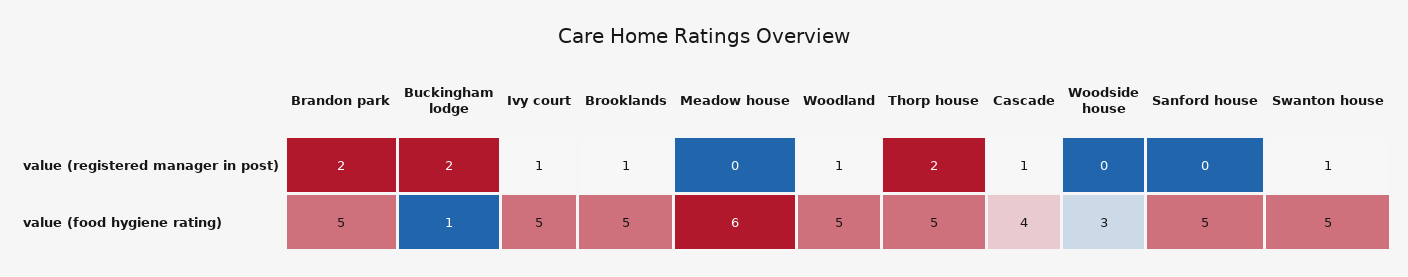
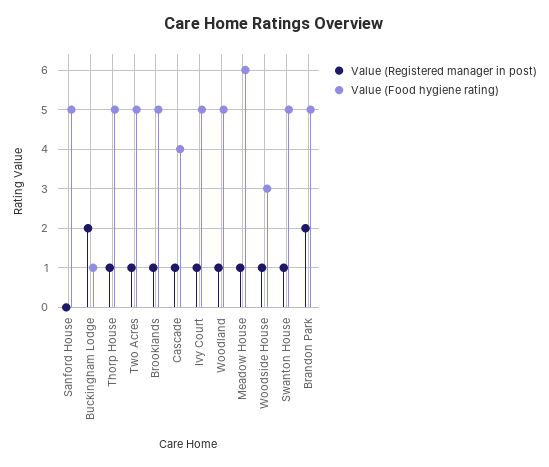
  {
    "value (registered manager in post)": {
      "Brandon park": 2,
      "Buckingham lodge": 2,
      "Ivy court": 1,
      "Brooklands": 1,
-     "Meadow house": 0,
+     "Meadow house": 1,
      "Woodland": 1,
-     "Thorp house": 2,
+     "Thorp house": 1,
      "Cascade": 1,
-     "Woodside house": 0,
+     "Woodside house": 1,
      "Sanford house": 0,
-     "Swanton house": 1
+     "Swanton house": 1,
+     "Two Acres": 1
    },
    "value (food hygiene rating)": {
      "Brandon park": 5,
      "Buckingham lodge": 1,
      "Ivy court": 5,
      "Brooklands": 5,
      "Meadow house": 6,
      "Woodland": 5,
      "Thorp house": 5,
      "Cascade": 4,
      "Woodside house": 3,
      "Sanford house": 5,
-     "Swanton house": 5
+     "Swanton house": 5,
+     "Two Acres": 5
    }
  }

